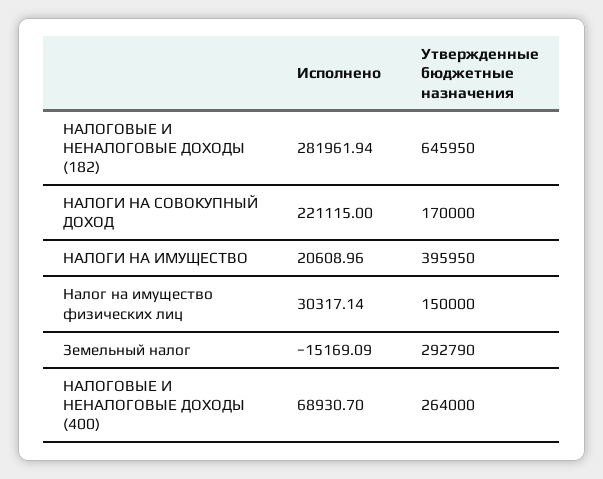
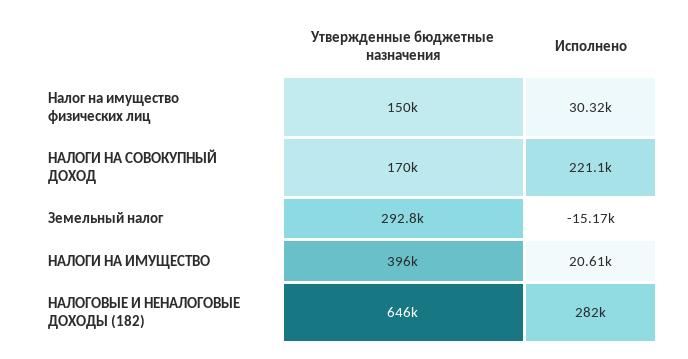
  {
    "Исполнено": {
      "НАЛОГОВЫЕ И НЕНАЛОГОВЫЕ ДОХОДЫ (182)": 281961.94,
      "НАЛОГИ НА СОВОКУПНЫЙ ДОХОД": 221115,
      "НАЛОГИ НА ИМУЩЕСТВО": 20608.96,
      "Налог на имущество физических лиц": 30317.14,
-     "Земельный налог": -15169.09,
+     "Земельный налог": -15169.09
-     "НАЛОГОВЫЕ И НЕНАЛОГОВЫЕ ДОХОДЫ (400)": 68930.7
    },
    "Утвержденные бюджетные назначения": {
      "НАЛОГОВЫЕ И НЕНАЛОГОВЫЕ ДОХОДЫ (182)": 645950,
      "НАЛОГИ НА СОВОКУПНЫЙ ДОХОД": 170000,
      "НАЛОГИ НА ИМУЩЕСТВО": 395950,
      "Налог на имущество физических лиц": 150000,
-     "Земельный налог": 292790,
+     "Земельный налог": 292790
-     "НАЛОГОВЫЕ И НЕНАЛОГОВЫЕ ДОХОДЫ (400)": 264000
    }
  }

